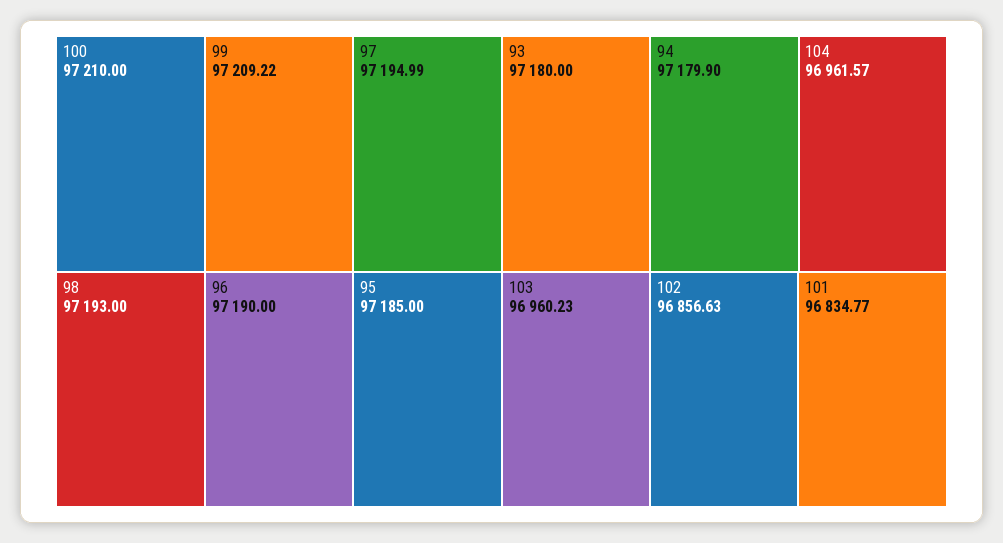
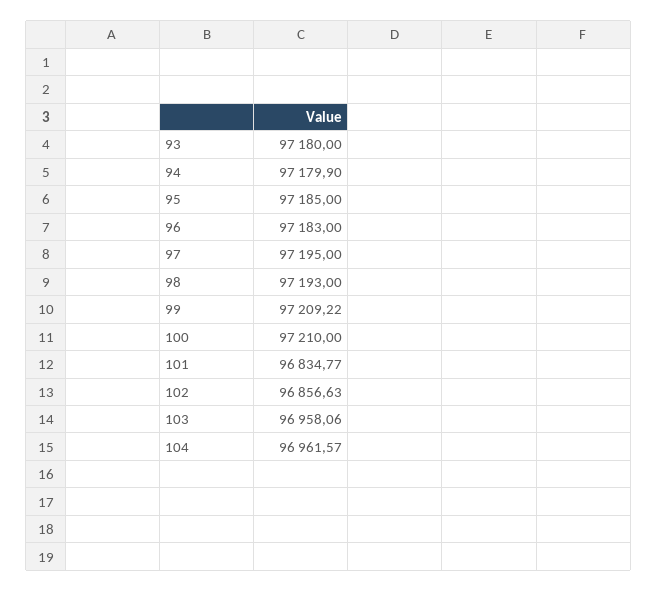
  {
    "100": 97210,
    "99": 97209.22,
-   "97": 97194.99,
+   "97": 97195,
    "98": 97193,
-   "96": 97190,
+   "96": 97183,
    "95": 97185,
    "93": 97180,
    "94": 97179.9,
    "104": 96961.57,
-   "103": 96960.23,
+   "103": 96958.06,
    "102": 96856.63,
    "101": 96834.77
  }

